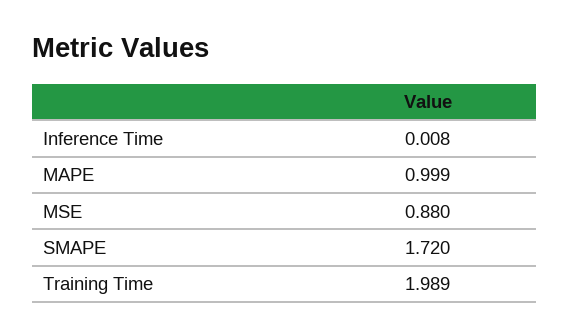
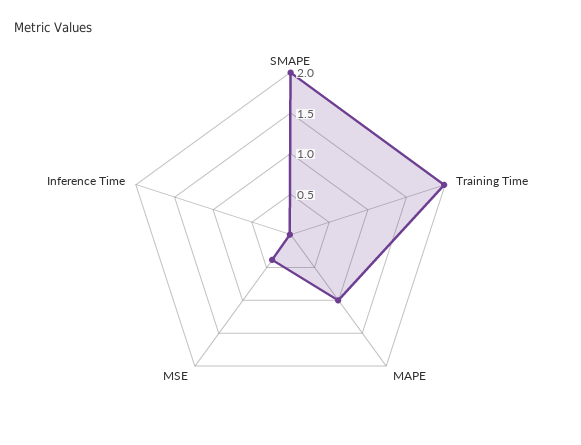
  {
    "Inference Time": 0.008,
    "MAPE": 0.999,
-   "MSE": 0.88,
+   "MSE": 0.4,
-   "SMAPE": 1.72,
+   "SMAPE": 2,
    "Training Time": 1.989
  }

